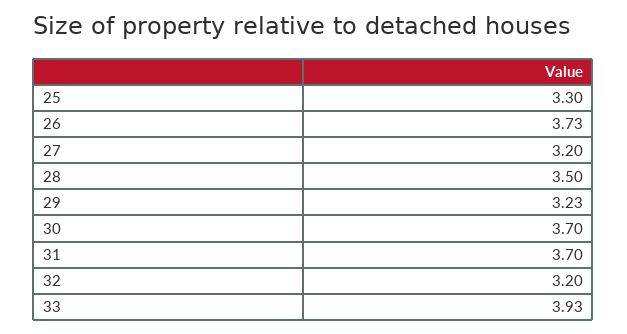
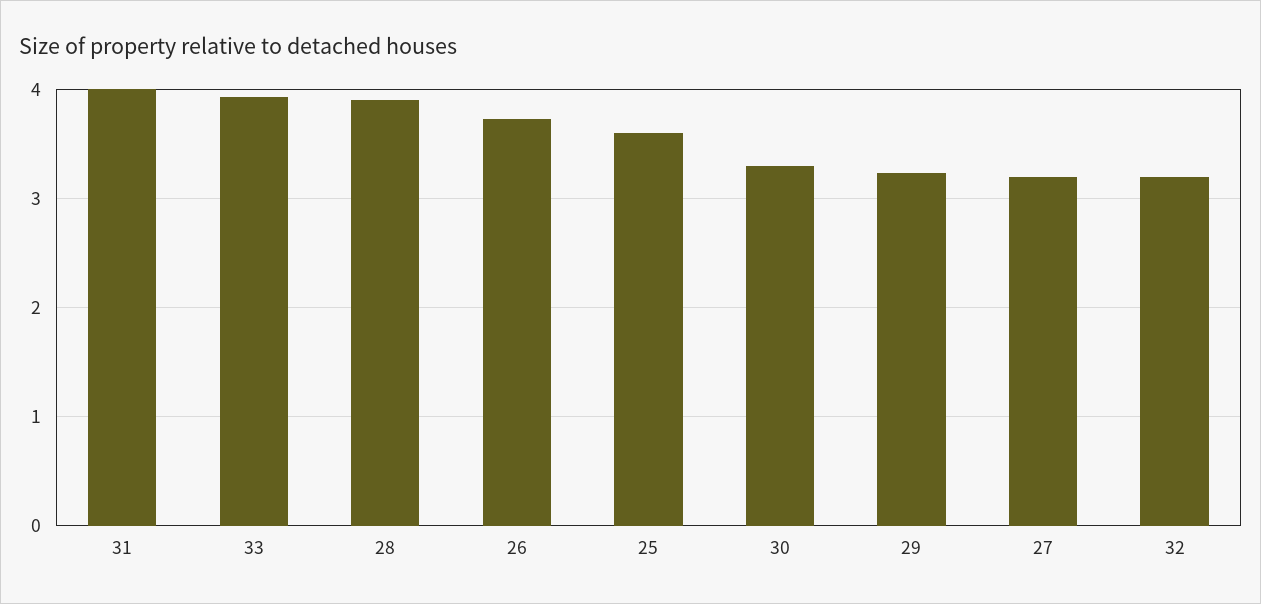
  {
-   "25": 3.3,
+   "25": 3.6,
    "26": 3.73,
    "27": 3.2,
-   "28": 3.5,
+   "28": 3.9,
    "29": 3.23,
-   "30": 3.7,
+   "30": 3.3,
-   "31": 3.7,
+   "31": 4,
    "32": 3.2,
    "33": 3.93
  }

